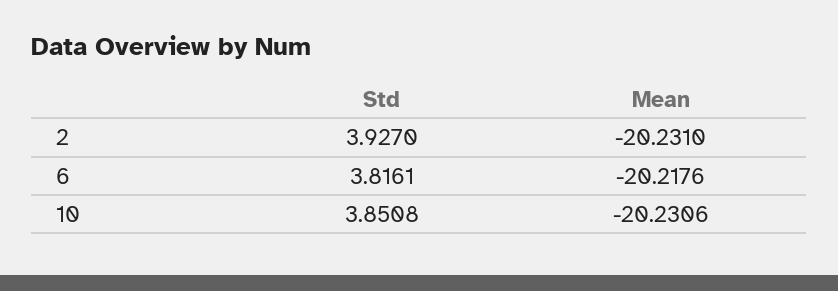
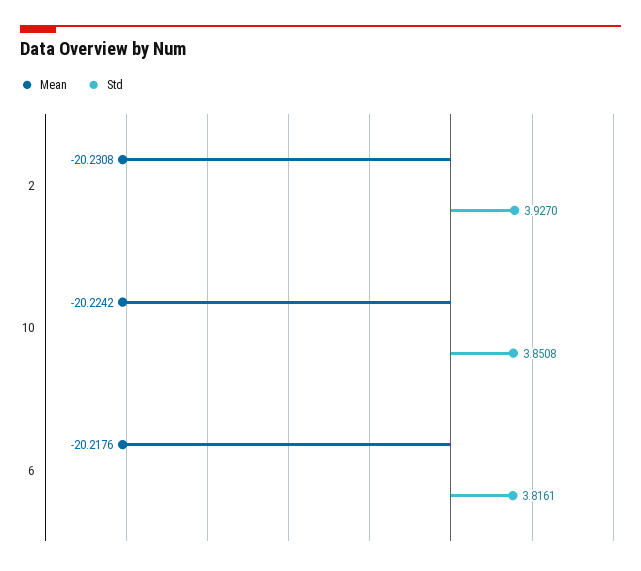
  {
    "Std": {
      "2": 3.927,
      "6": 3.8161,
      "10": 3.8508
    },
    "Mean": {
-     "2": -20.231,
+     "2": -20.2308,
      "6": -20.2176,
-     "10": -20.2306
+     "10": -20.2242
    }
  }

